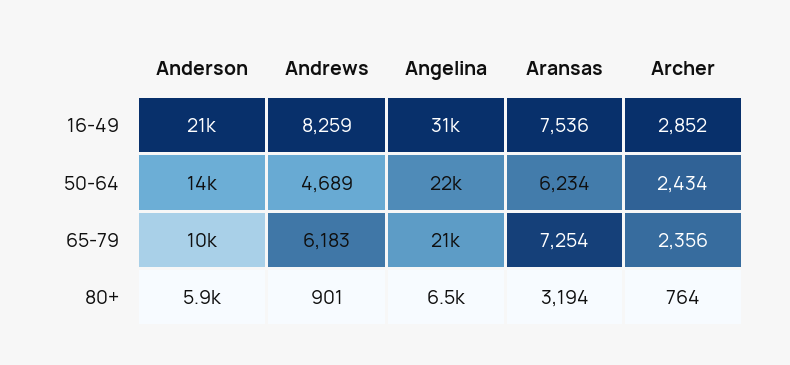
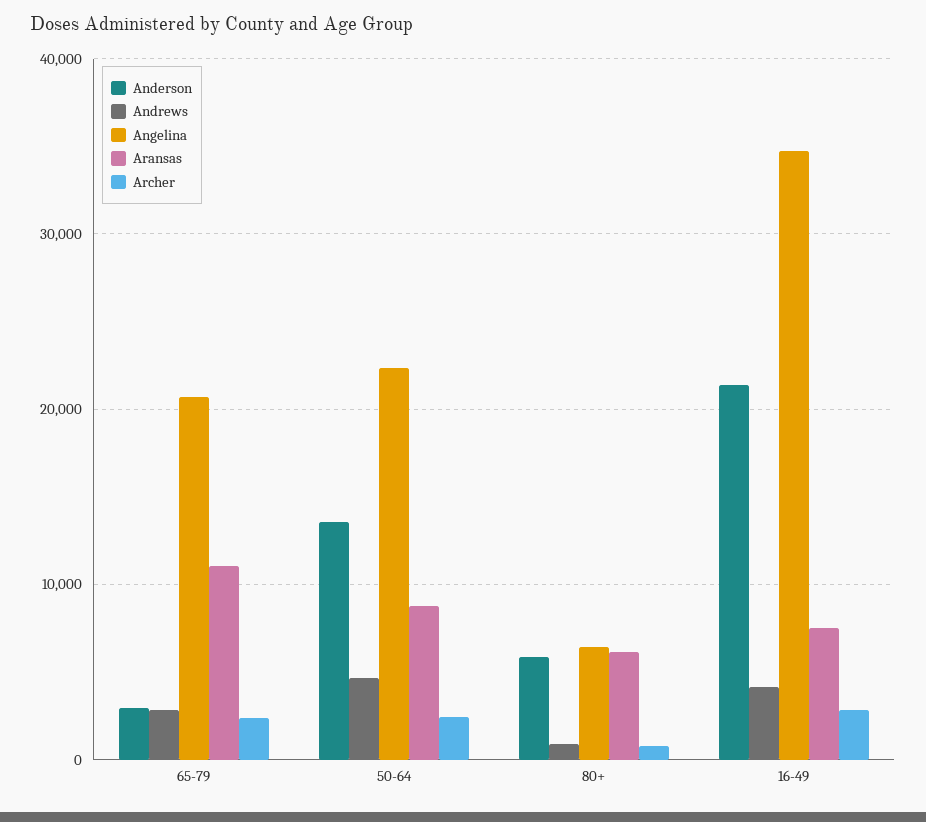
  {
    "Anderson": {
      "16-49": 21000,
      "50-64": 14000,
-     "65-79": 10000,
+     "65-79": 3000,
      "80+": 5900
    },
    "Andrews": {
-     "16-49": 8259,
+     "16-49": 4000,
      "50-64": 4689,
-     "65-79": 6183,
+     "65-79": 3000,
      "80+": 901
    },
    "Angelina": {
-     "16-49": 31000,
+     "16-49": 35000,
      "50-64": 22000,
      "65-79": 21000,
      "80+": 6500
    },
    "Aransas": {
      "16-49": 7536,
-     "50-64": 6234,
+     "50-64": 9000,
-     "65-79": 7254,
+     "65-79": 11000,
-     "80+": 3194
+     "80+": 6000
    },
    "Archer": {
      "16-49": 2852,
      "50-64": 2434,
      "65-79": 2356,
      "80+": 764
    }
  }

